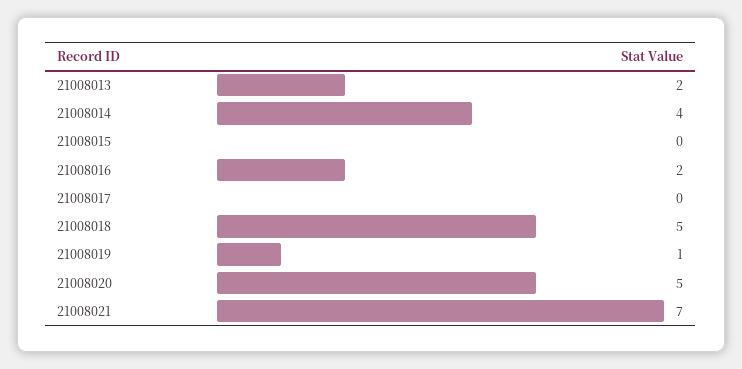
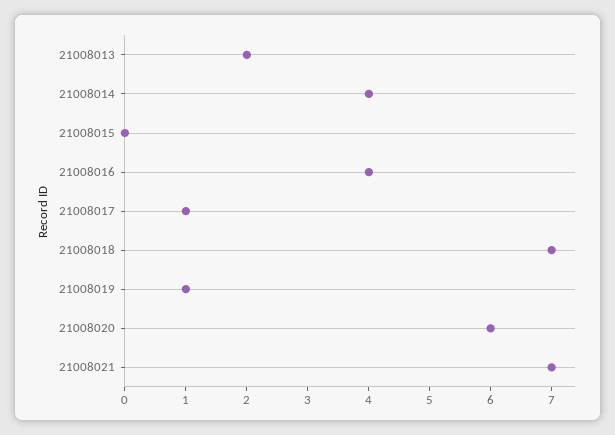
  {
    "21008013": 2,
    "21008014": 4,
    "21008015": 0,
-   "21008016": 2,
+   "21008016": 4,
-   "21008017": 0,
+   "21008017": 1,
-   "21008018": 5,
+   "21008018": 7,
    "21008019": 1,
-   "21008020": 5,
+   "21008020": 6,
    "21008021": 7
  }

